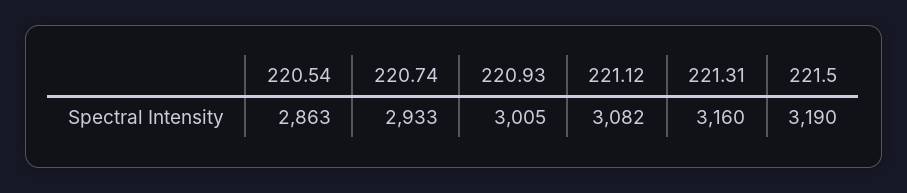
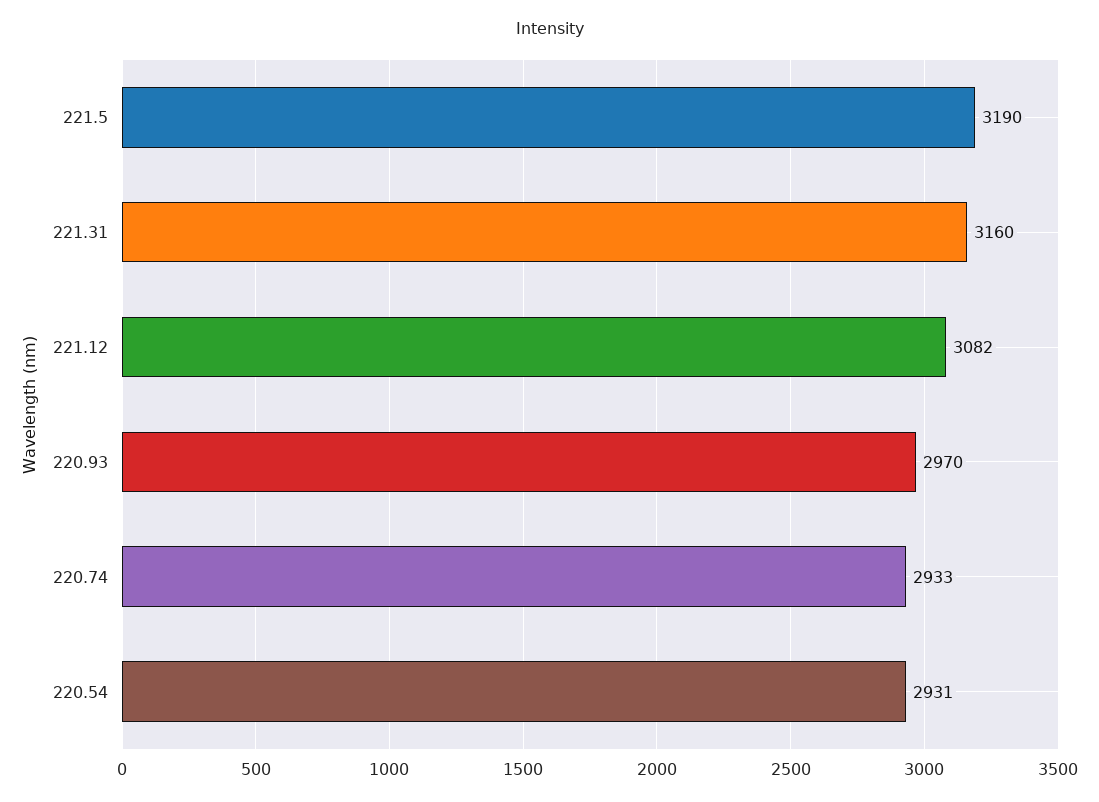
  {
-   "220.54": 2863,
+   "220.54": 2931,
    "220.74": 2933,
-   "220.93": 3005,
+   "220.93": 2970,
    "221.12": 3082,
    "221.31": 3160,
    "221.5": 3190
  }

